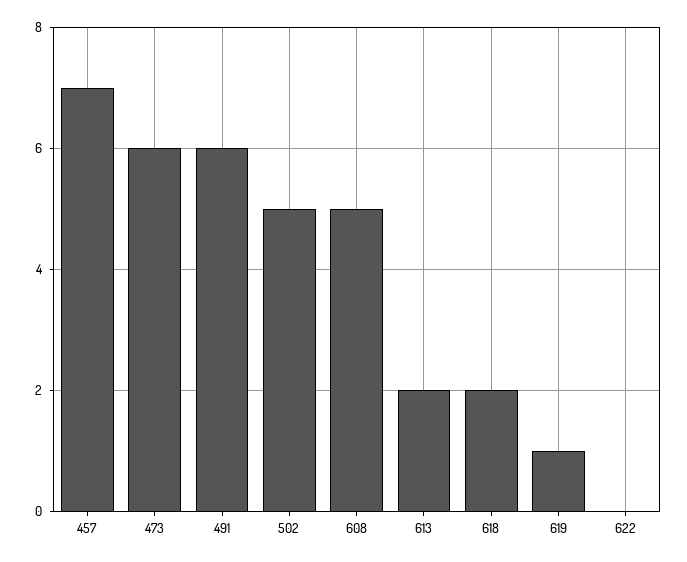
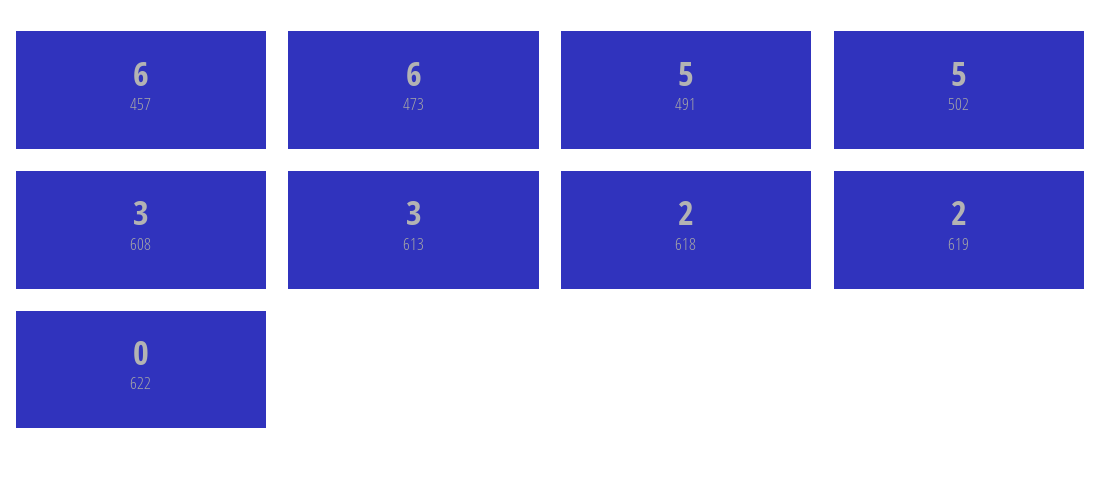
  {
-   "457": 7,
+   "457": 6,
    "473": 6,
-   "491": 6,
+   "491": 5,
    "502": 5,
-   "608": 5,
+   "608": 3,
-   "613": 2,
+   "613": 3,
    "618": 2,
-   "619": 1,
+   "619": 2,
    "622": 0
  }

